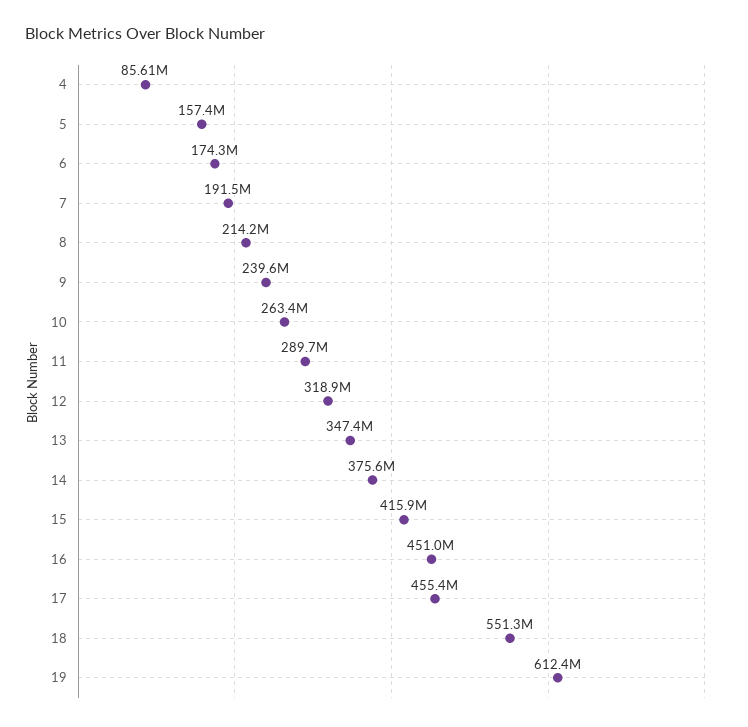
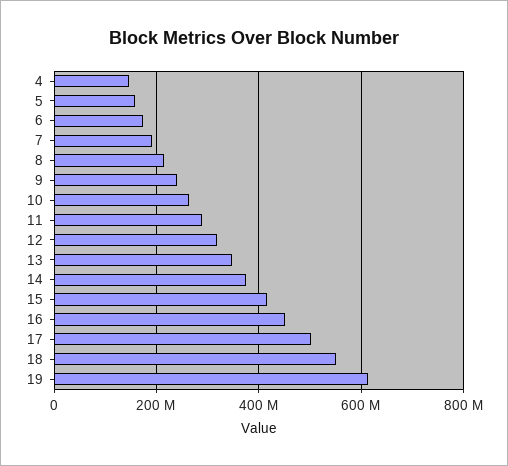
  {
-   "4": 85610000,
+   "4": 140000000,
    "5": 157400000,
    "6": 174300000,
    "7": 191500000,
    "8": 214200000,
    "9": 239600000,
    "10": 263400000,
    "11": 289700000,
    "12": 318900000,
    "13": 347400000,
    "14": 375600000,
    "15": 415900000,
    "16": 451000000,
-   "17": 455400000,
+   "17": 500000000,
    "18": 551300000,
    "19": 612400000
  }

